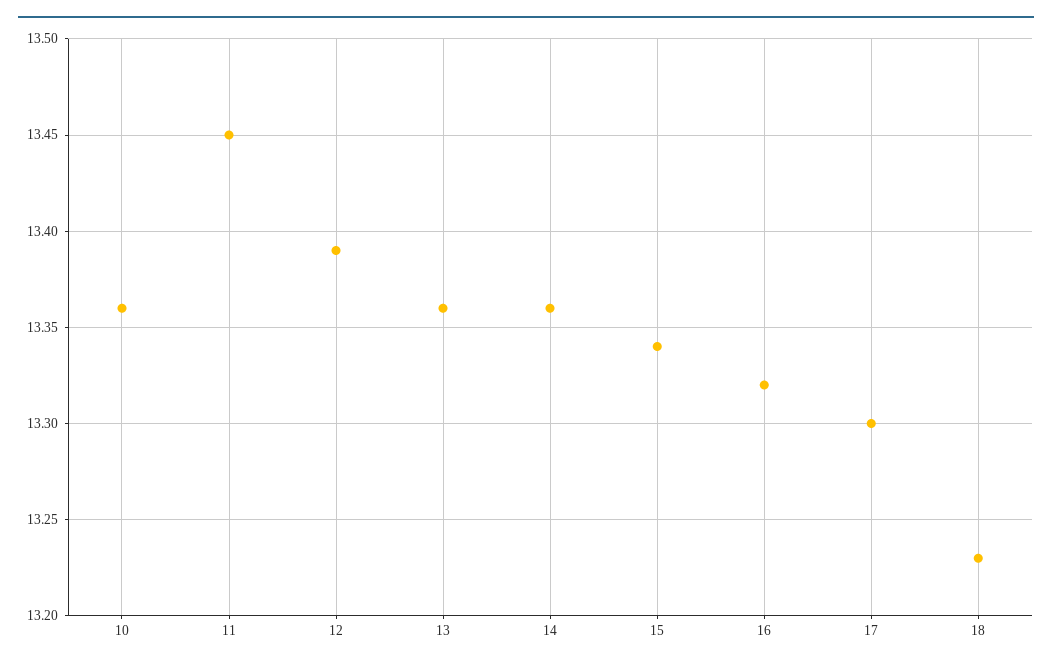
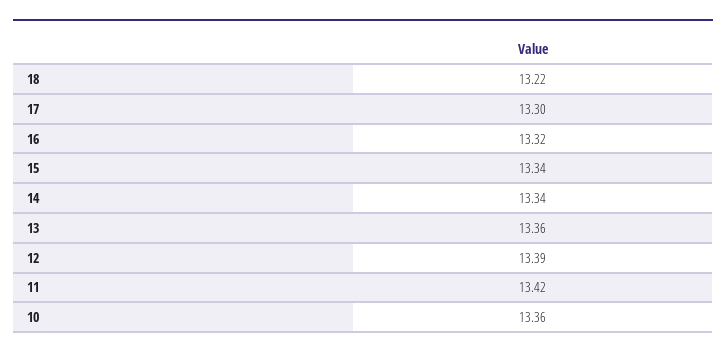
  {
    "10": 13.36,
-   "11": 13.45,
+   "11": 13.42,
    "12": 13.39,
    "13": 13.36,
-   "14": 13.36,
+   "14": 13.34,
    "15": 13.34,
    "16": 13.32,
    "17": 13.3,
-   "18": 13.23
+   "18": 13.22
  }

